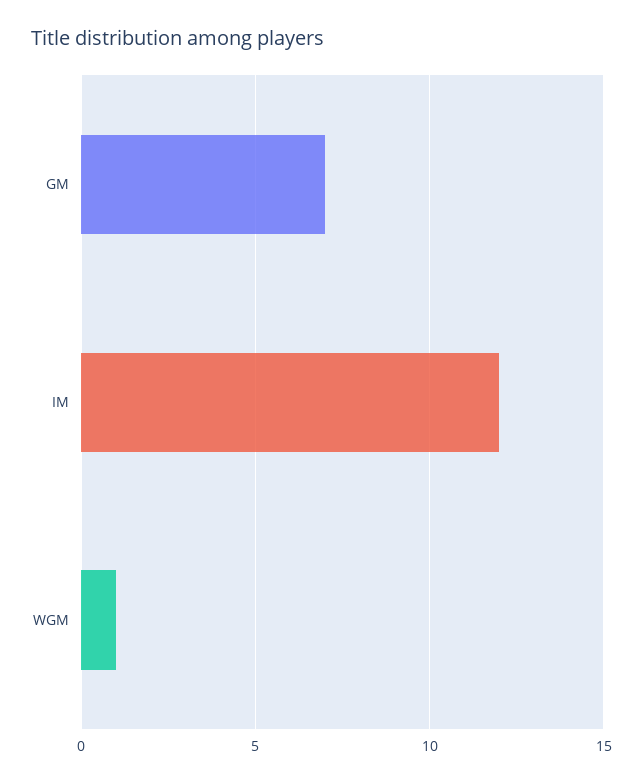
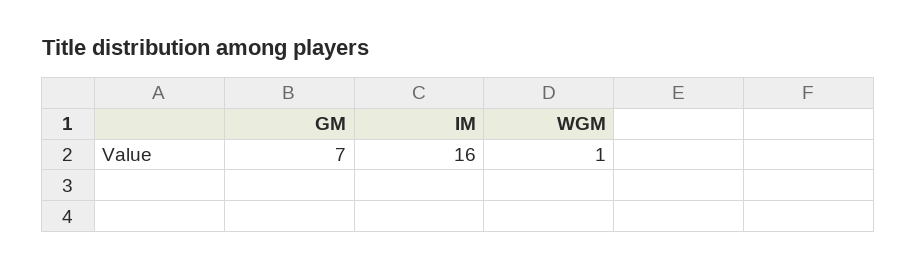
  {
    "GM": 7,
-   "IM": 12,
+   "IM": 16,
    "WGM": 1
  }

